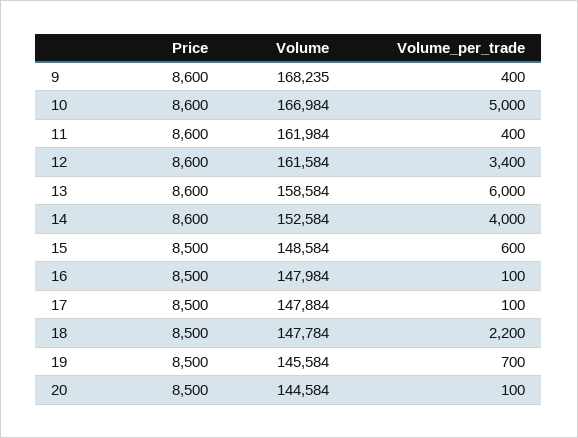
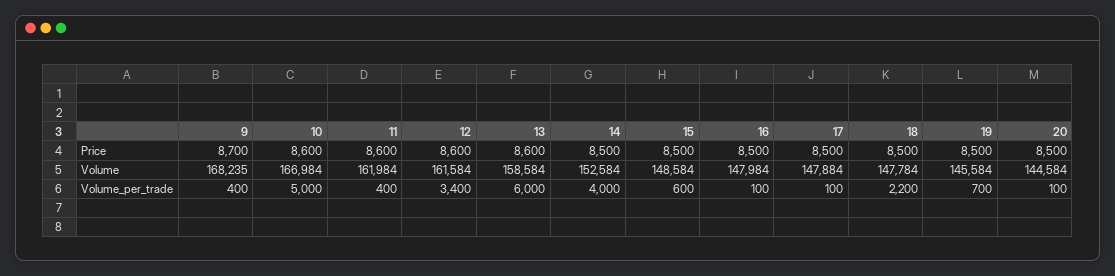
  {
    "Price": {
-     "9": 8600,
+     "9": 8700,
      "10": 8600,
      "11": 8600,
      "12": 8600,
      "13": 8600,
-     "14": 8600,
+     "14": 8500,
      "15": 8500,
      "16": 8500,
      "17": 8500,
      "18": 8500,
      "19": 8500,
      "20": 8500
    },
    "Volume": {
      "9": 168235,
      "10": 166984,
      "11": 161984,
      "12": 161584,
      "13": 158584,
      "14": 152584,
      "15": 148584,
      "16": 147984,
      "17": 147884,
      "18": 147784,
      "19": 145584,
      "20": 144584
    },
    "Volume_per_trade": {
      "9": 400,
      "10": 5000,
      "11": 400,
      "12": 3400,
      "13": 6000,
      "14": 4000,
      "15": 600,
      "16": 100,
      "17": 100,
      "18": 2200,
      "19": 700,
      "20": 100
    }
  }

